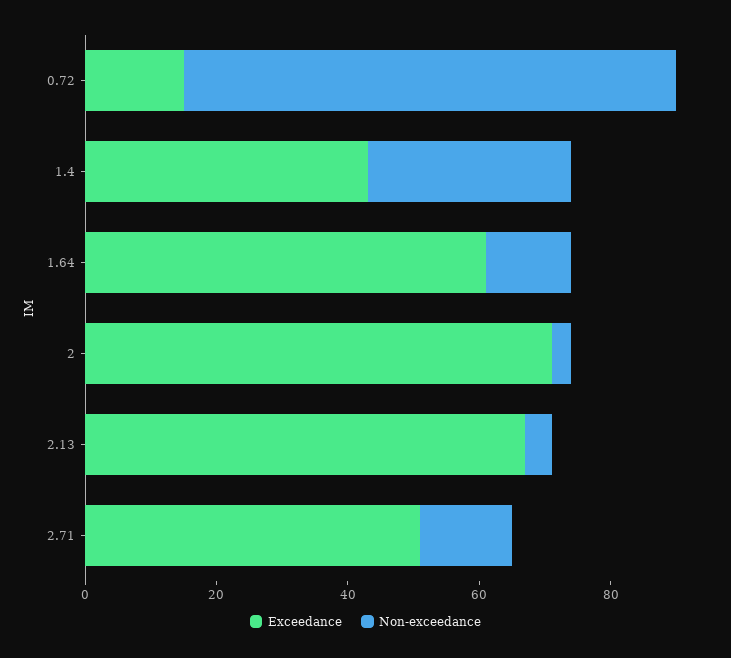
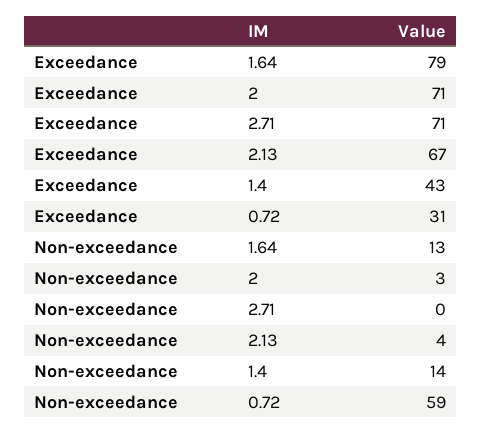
  {
    "Exceedance": {
-     "0.72": 15,
+     "0.72": 31,
      "1.4": 43,
-     "1.64": 60,
+     "1.64": 79,
      "2": 71,
      "2.13": 67,
-     "2.71": 50
+     "2.71": 71
    },
    "Non-exceedance": {
-     "0.72": 75,
+     "0.72": 59,
-     "1.4": 30,
+     "1.4": 14,
      "1.64": 13,
      "2": 3,
      "2.13": 4,
-     "2.71": 15
+     "2.71": 0
    }
  }

